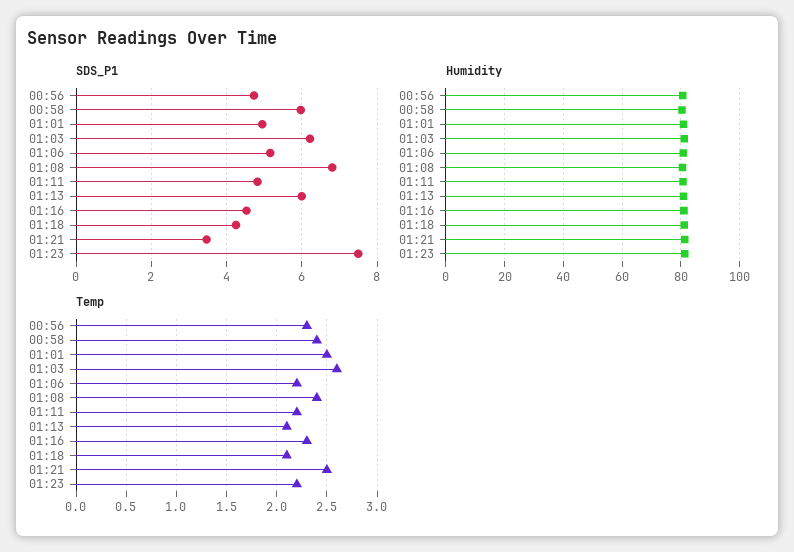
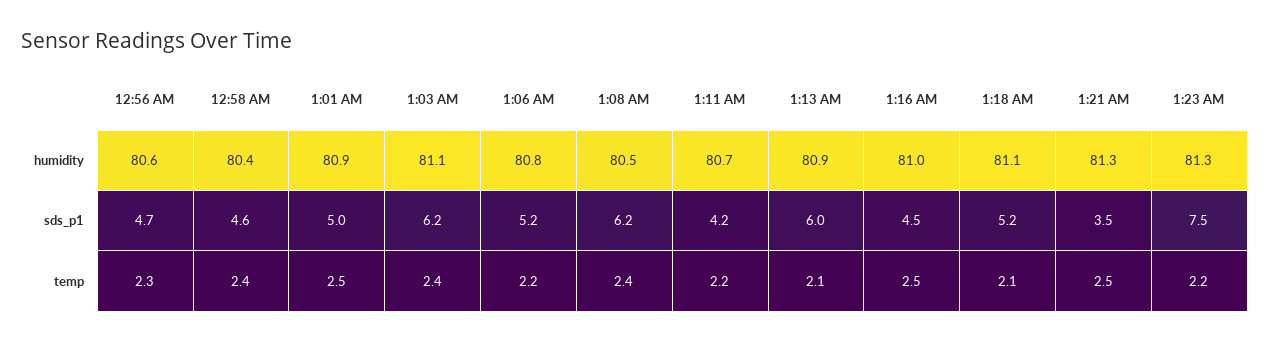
  {
    "SDS_P1": {
      "00:56": 4.7,
-     "00:58": 6,
+     "00:58": 4.6,
      "01:01": 5,
      "01:03": 6.2,
      "01:06": 5.2,
-     "01:08": 6.8,
+     "01:08": 6.2,
-     "01:11": 4.8,
+     "01:11": 4.2,
      "01:13": 6,
      "01:16": 4.5,
-     "01:18": 4.2,
+     "01:18": 5.2,
      "01:21": 3.5,
      "01:23": 7.5
    },
    "Humidity": {
      "00:56": 80.6,
      "00:58": 80.4,
      "01:01": 80.9,
      "01:03": 81.1,
      "01:06": 80.8,
      "01:08": 80.5,
      "01:11": 80.7,
      "01:13": 80.9,
      "01:16": 81,
      "01:18": 81.1,
      "01:21": 81.3,
      "01:23": 81.3
    },
    "Temp": {
      "00:56": 2.3,
      "00:58": 2.4,
      "01:01": 2.5,
-     "01:03": 2.6,
+     "01:03": 2.4,
      "01:06": 2.2,
      "01:08": 2.4,
      "01:11": 2.2,
      "01:13": 2.1,
-     "01:16": 2.3,
+     "01:16": 2.5,
      "01:18": 2.1,
      "01:21": 2.5,
      "01:23": 2.2
    }
  }

